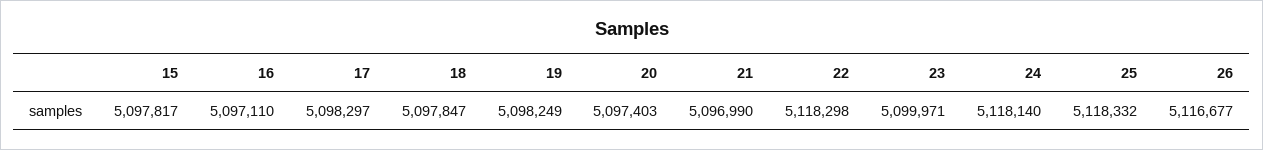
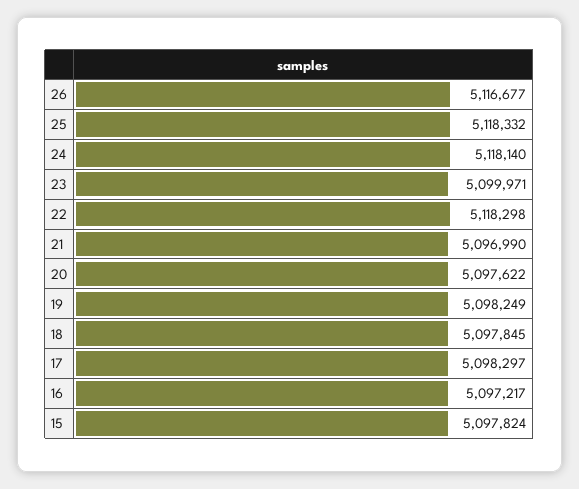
  {
-   "15": 5097817,
+   "15": 5097824,
-   "16": 5097110,
+   "16": 5097217,
    "17": 5098297,
-   "18": 5097847,
+   "18": 5097845,
    "19": 5098249,
-   "20": 5097403,
+   "20": 5097622,
    "21": 5096990,
    "22": 5118298,
    "23": 5099971,
    "24": 5118140,
    "25": 5118332,
    "26": 5116677
  }

